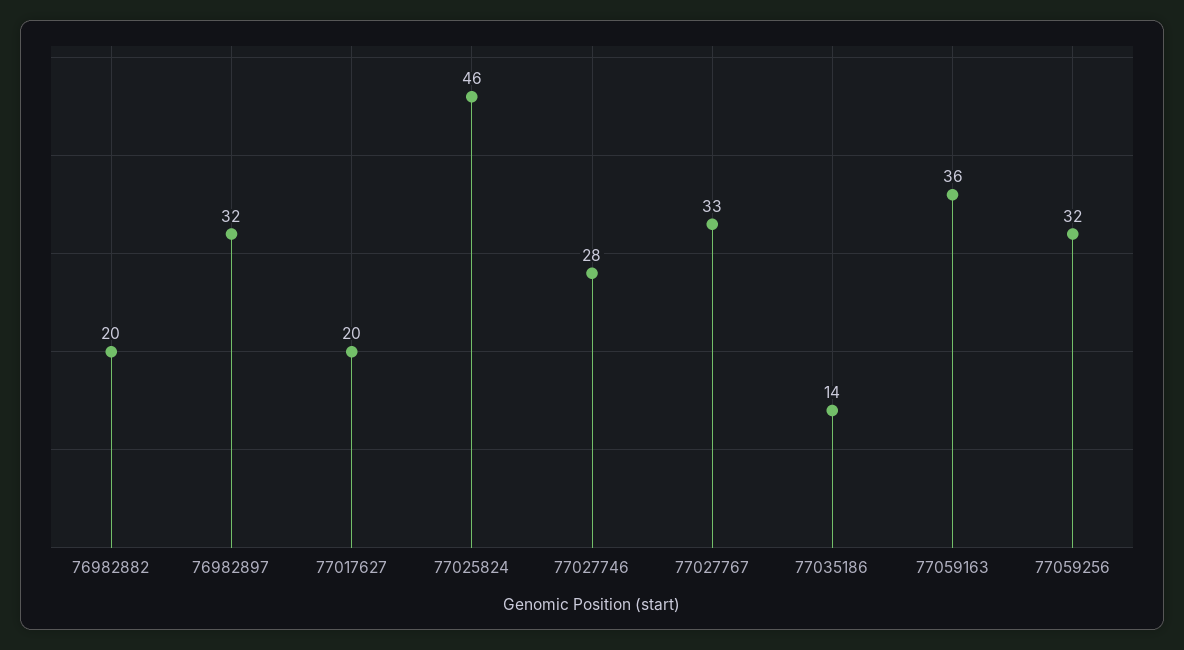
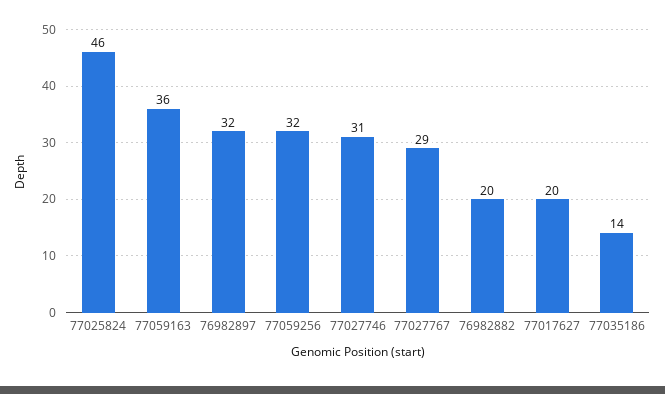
  {
    "76982882": 20,
    "76982897": 32,
    "77017627": 20,
    "77025824": 46,
-   "77027746": 28,
+   "77027746": 31,
-   "77027767": 33,
+   "77027767": 29,
    "77035186": 14,
    "77059163": 36,
    "77059256": 32
  }

